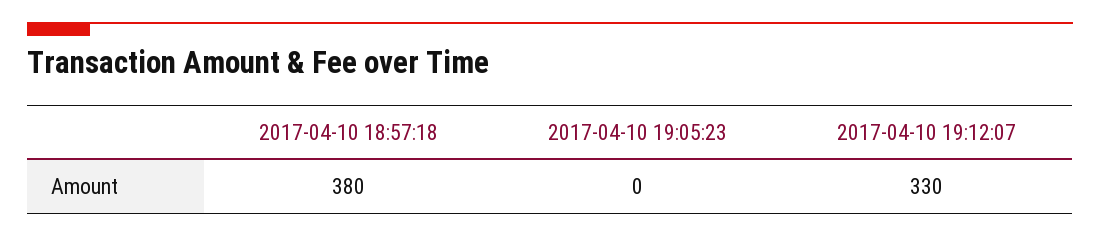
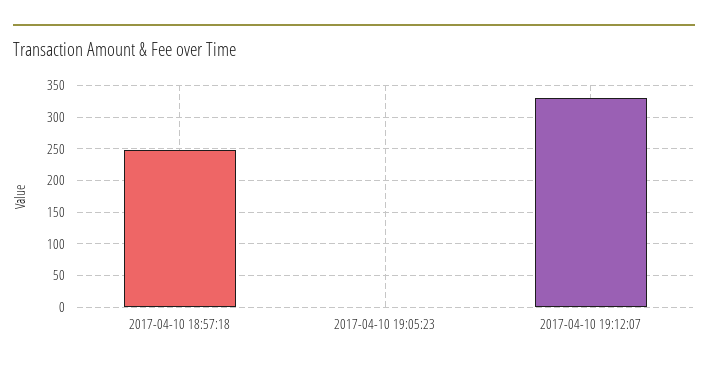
  {
-   "2017-04-10 18:57:18": 380,
+   "2017-04-10 18:57:18": 250,
    "2017-04-10 19:05:23": 0,
    "2017-04-10 19:12:07": 330
  }

